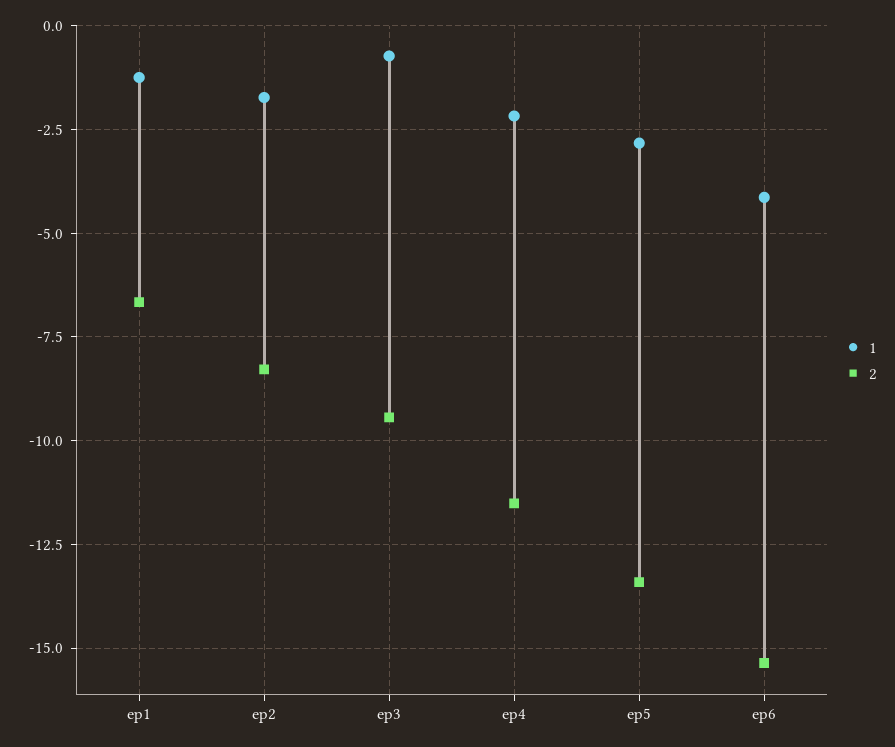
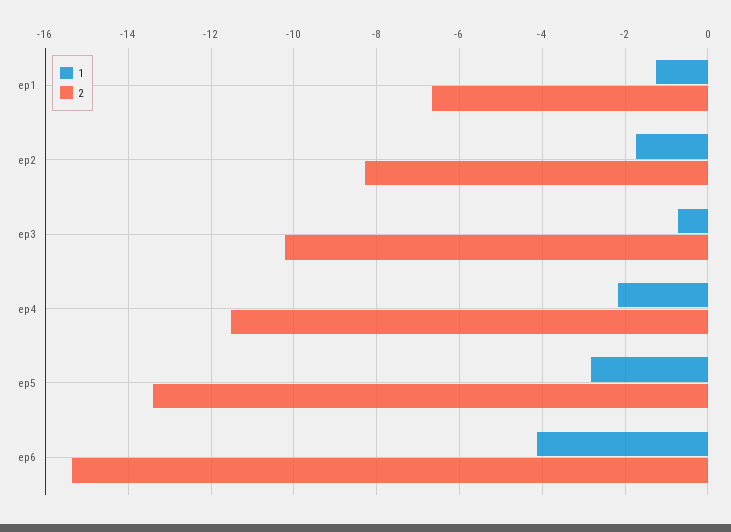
  {
    "1": {
      "ep1": -1.2,
      "ep2": -1.8,
      "ep3": -0.8,
      "ep4": -2.2,
      "ep5": -2.8,
      "ep6": -4.2
    },
    "2": {
      "ep1": -6.6,
      "ep2": -8.2,
-     "ep3": -9.5,
+     "ep3": -10.2,
      "ep4": -11.6,
      "ep5": -13.4,
      "ep6": -15.4
    }
  }

